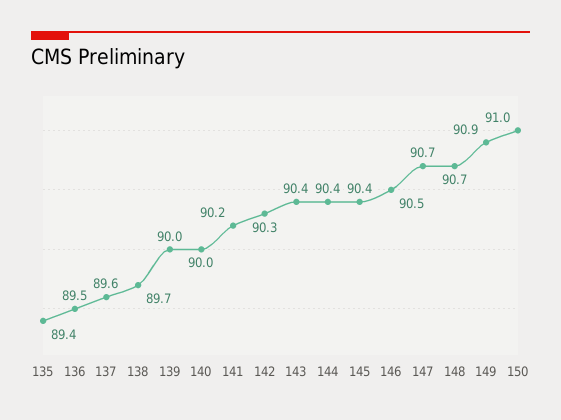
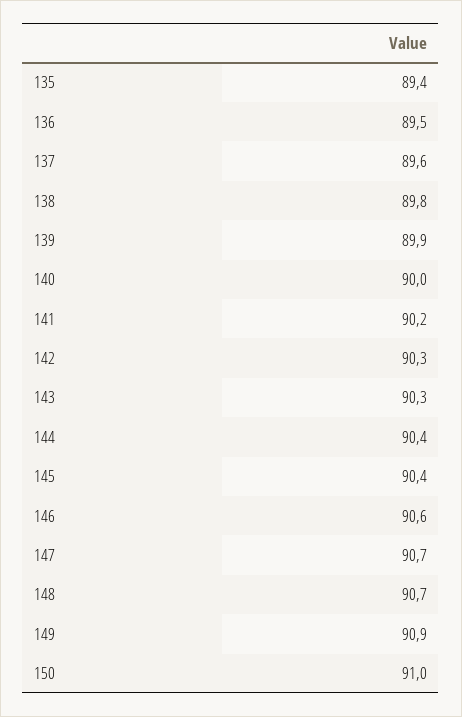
  {
    "135": 89.4,
    "136": 89.5,
    "137": 89.6,
-   "138": 89.7,
+   "138": 89.8,
-   "139": 90,
+   "139": 89.9,
    "140": 90,
    "141": 90.2,
    "142": 90.3,
-   "143": 90.4,
+   "143": 90.3,
    "144": 90.4,
    "145": 90.4,
-   "146": 90.5,
+   "146": 90.6,
    "147": 90.7,
    "148": 90.7,
    "149": 90.9,
    "150": 91
  }

